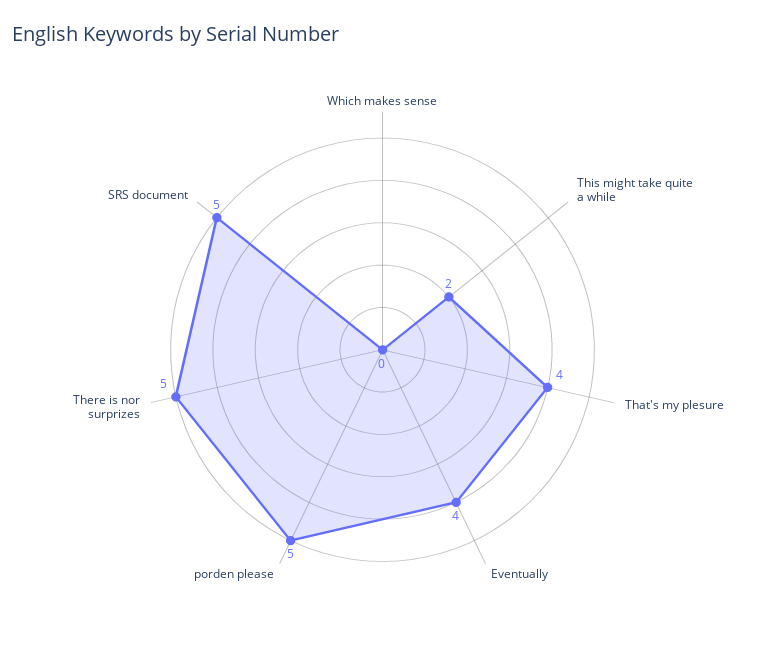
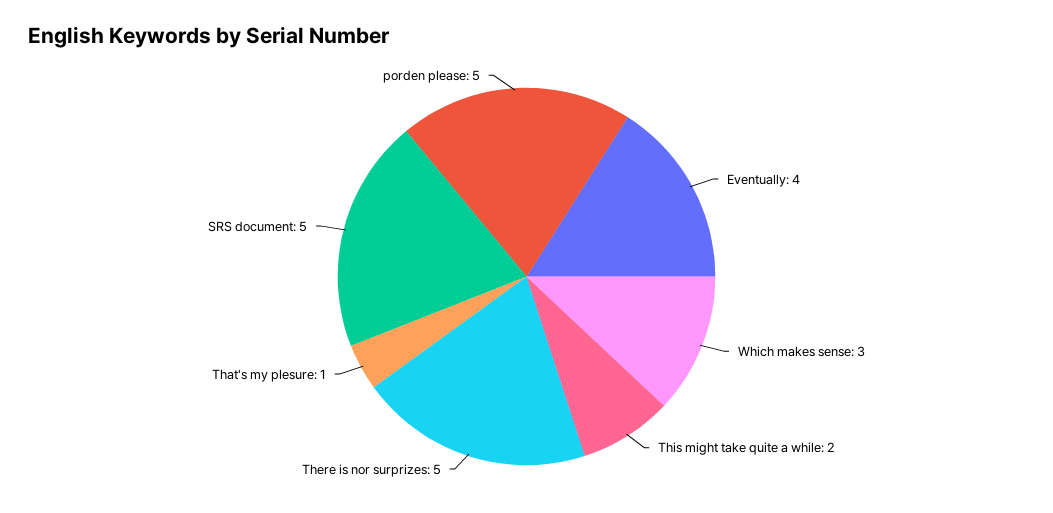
  {
-   "Which makes sense": 0,
+   "Which makes sense": 3,
    "This might take quite a while": 2,
-   "That's my plesure": 4,
+   "That's my plesure": 1,
    "Eventually": 4,
    "porden please": 5,
    "There is nor surprizes": 5,
    "SRS document": 5
  }

